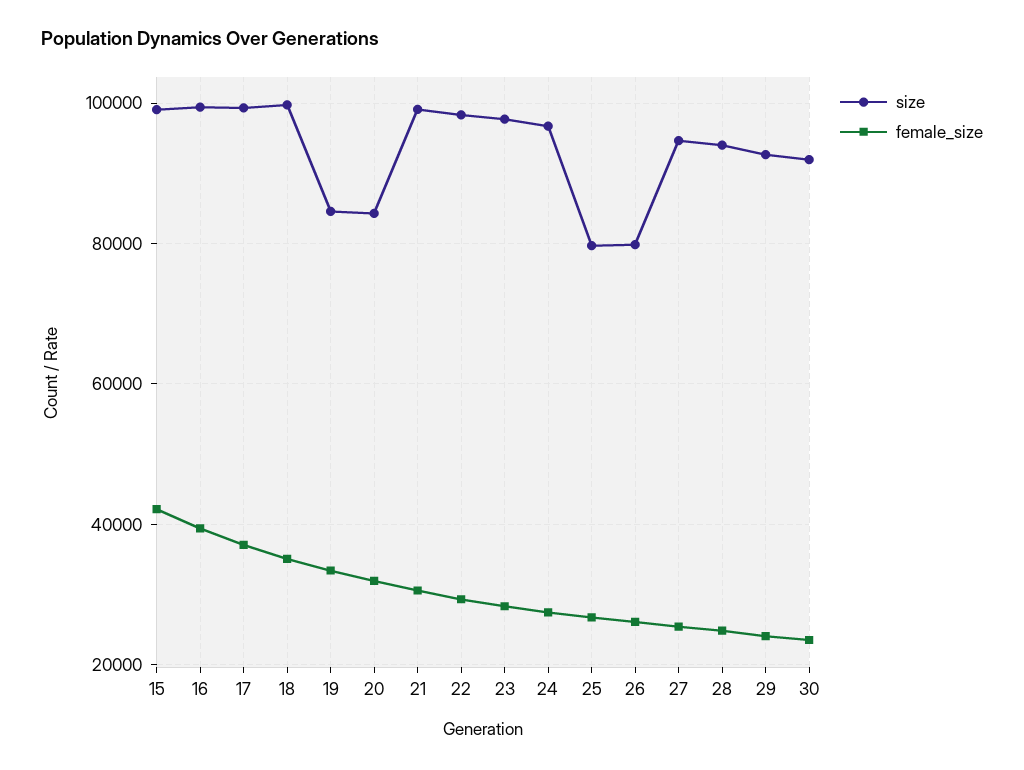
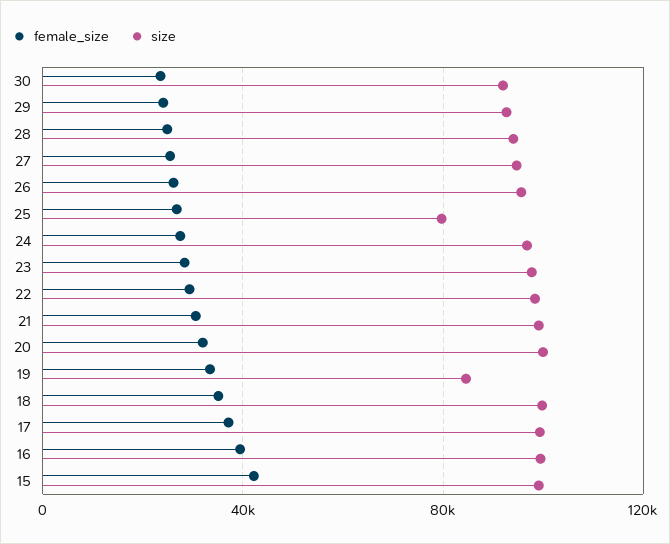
  {
    "size": {
      "15": 100000,
      "16": 100000,
      "17": 100000,
      "18": 100000,
      "19": 84000,
-     "20": 84000,
+     "20": 100000,
      "21": 100000,
      "22": 98000,
      "23": 98000,
      "24": 96000,
      "25": 80000,
-     "26": 80000,
+     "26": 95000,
      "27": 94000,
      "28": 94000,
      "29": 92000,
      "30": 92000
    },
    "female_size": {
      "15": 42000,
      "16": 40000,
      "17": 38000,
      "18": 36000,
      "19": 34000,
      "20": 32000,
      "21": 30000,
      "22": 30000,
      "23": 28000,
      "24": 28000,
      "25": 26000,
      "26": 26000,
      "27": 26000,
      "28": 24000,
      "29": 24000,
      "30": 24000
    }
  }

